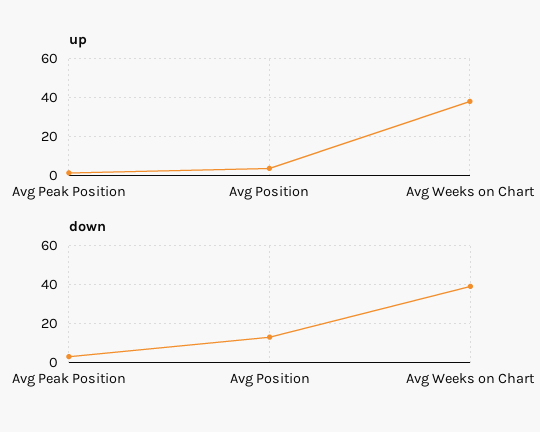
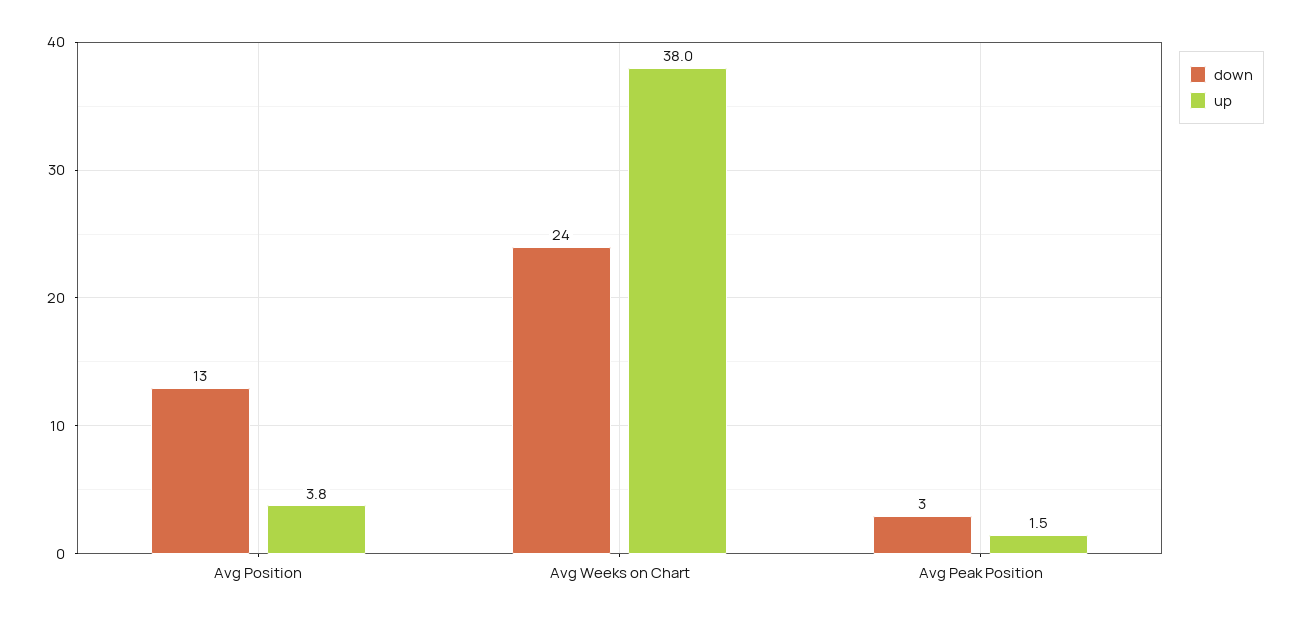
  {
    "up": {
      "Avg Peak Position": 1.5,
      "Avg Position": 3.8,
      "Avg Weeks on Chart": 38
    },
    "down": {
      "Avg Peak Position": 3,
      "Avg Position": 13,
-     "Avg Weeks on Chart": 40
+     "Avg Weeks on Chart": 24
    }
  }

